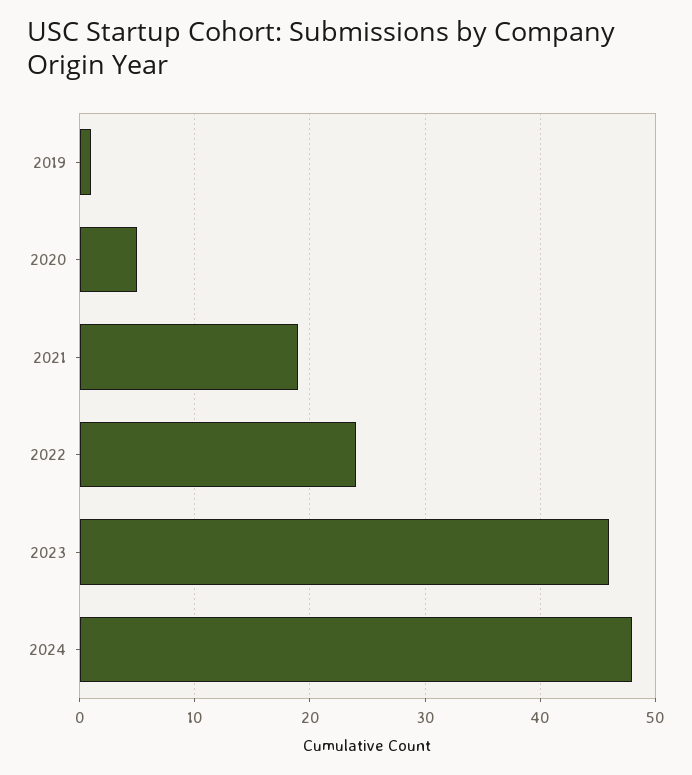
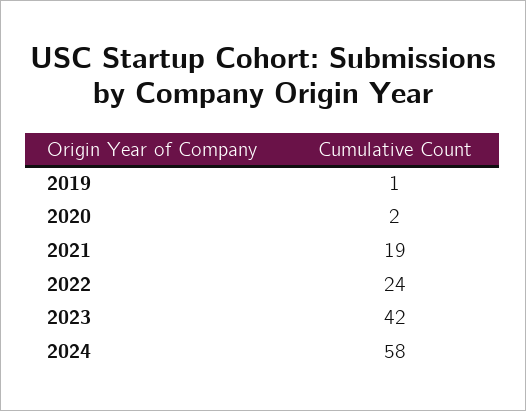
  {
    "2019": 1,
-   "2020": 5,
+   "2020": 2,
    "2021": 19,
    "2022": 24,
-   "2023": 46,
+   "2023": 42,
-   "2024": 48
+   "2024": 58
  }

